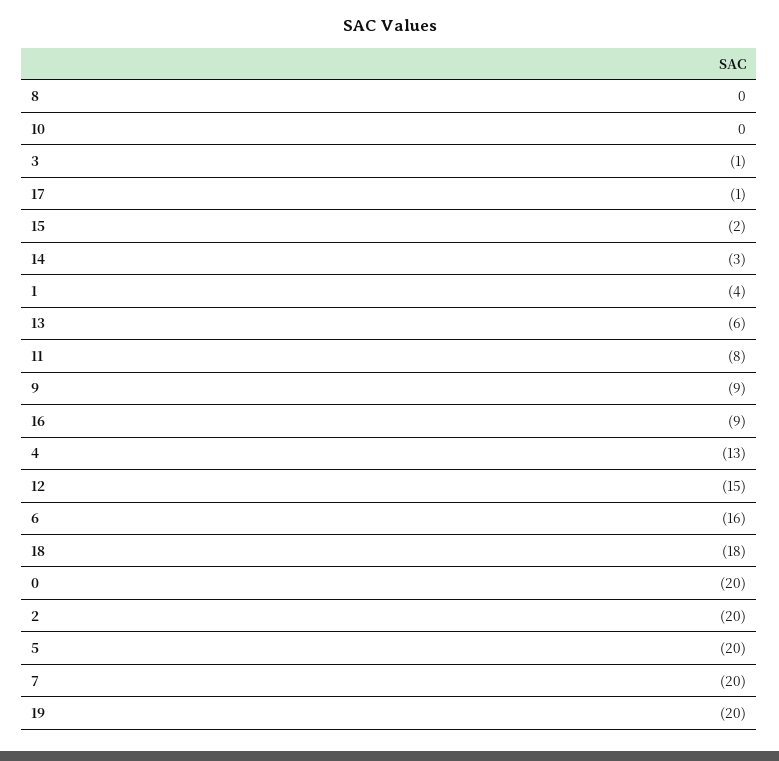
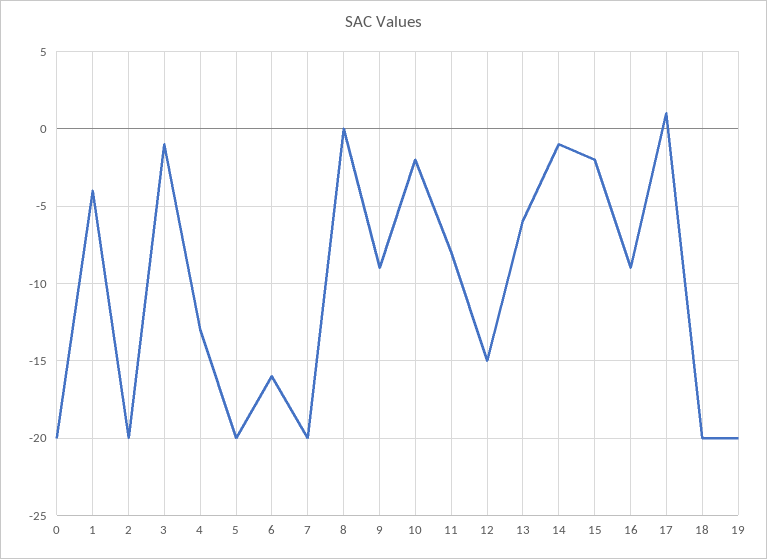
  {
    "8": 0,
-   "10": 0,
+   "10": -2,
    "3": -1,
-   "17": -1,
+   "17": 1,
    "15": -2,
-   "14": -3,
+   "14": -1,
    "1": -4,
    "13": -6,
    "11": -8,
    "9": -9,
    "16": -9,
    "4": -13,
    "12": -15,
    "6": -16,
-   "18": -18,
+   "18": -20,
    "0": -20,
    "2": -20,
    "5": -20,
    "7": -20,
    "19": -20
  }

